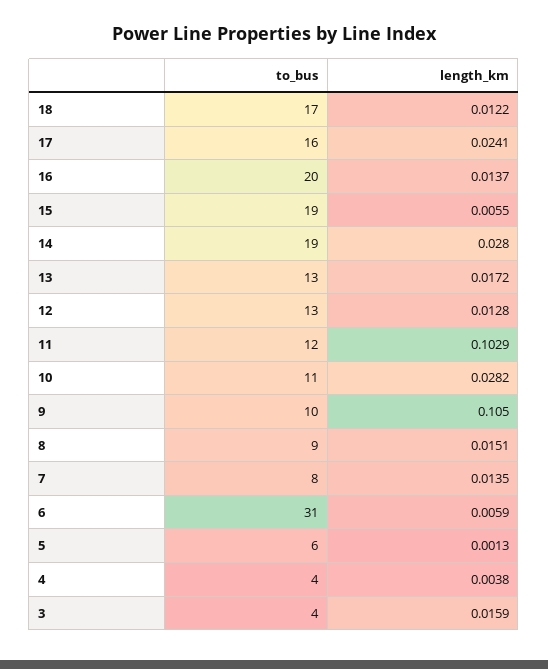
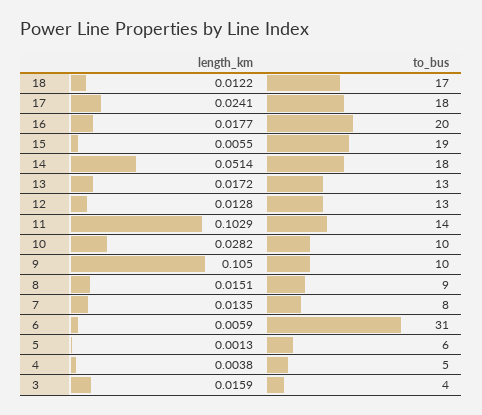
  {
    "to_bus": {
      "18": 17,
-     "17": 16,
+     "17": 18,
      "16": 20,
      "15": 19,
-     "14": 19,
+     "14": 18,
      "13": 13,
      "12": 13,
-     "11": 12,
+     "11": 14,
-     "10": 11,
+     "10": 10,
      "9": 10,
      "8": 9,
      "7": 8,
      "6": 31,
      "5": 6,
-     "4": 4,
+     "4": 5,
      "3": 4
    },
    "length_km": {
      "18": 0.0122,
      "17": 0.0241,
-     "16": 0.0137,
+     "16": 0.0177,
      "15": 0.0055,
-     "14": 0.028,
+     "14": 0.0514,
      "13": 0.0172,
      "12": 0.0128,
      "11": 0.1029,
      "10": 0.0282,
      "9": 0.105,
      "8": 0.0151,
      "7": 0.0135,
      "6": 0.0059,
      "5": 0.0013,
      "4": 0.0038,
      "3": 0.0159
    }
  }

